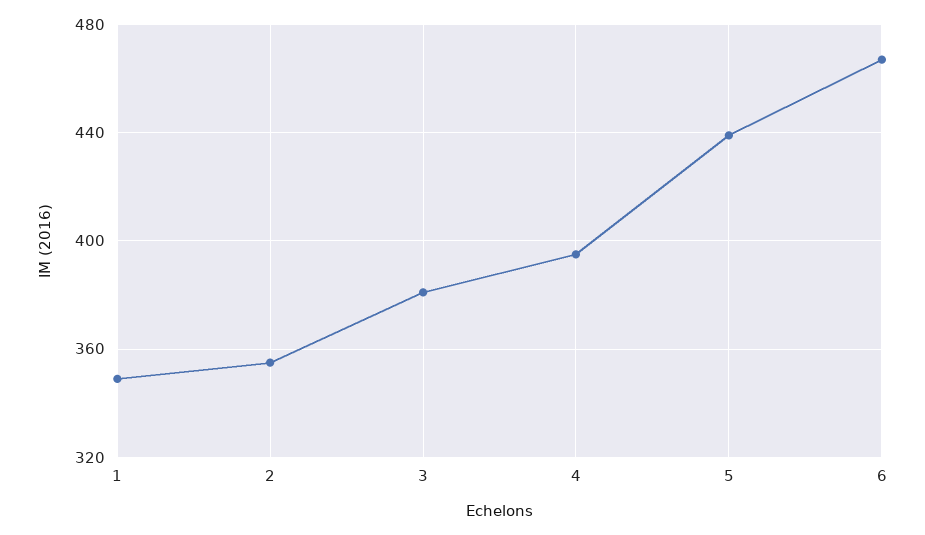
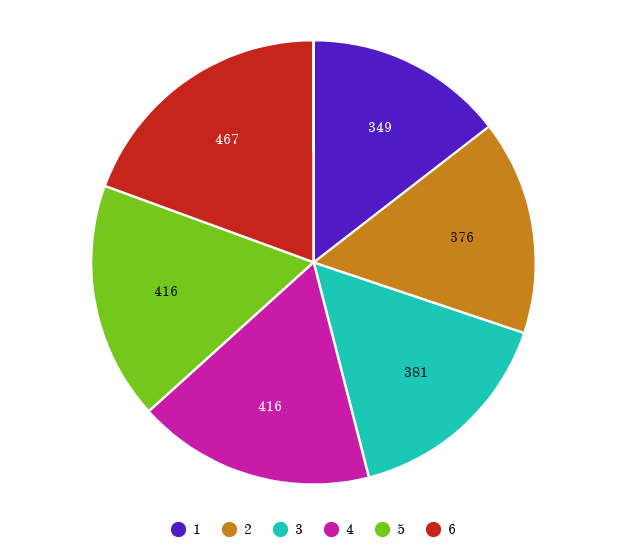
  {
    "1": 349,
-   "2": 355,
+   "2": 376,
    "3": 381,
-   "4": 395,
+   "4": 416,
-   "5": 440,
+   "5": 416,
    "6": 467
  }

